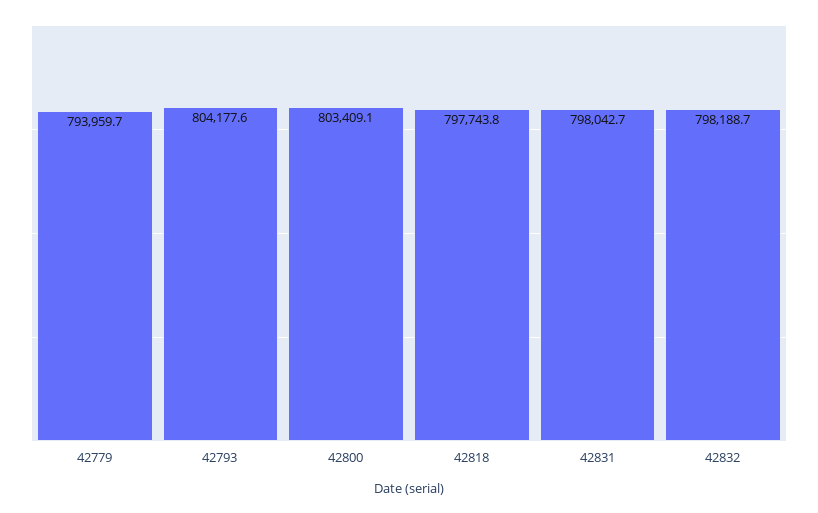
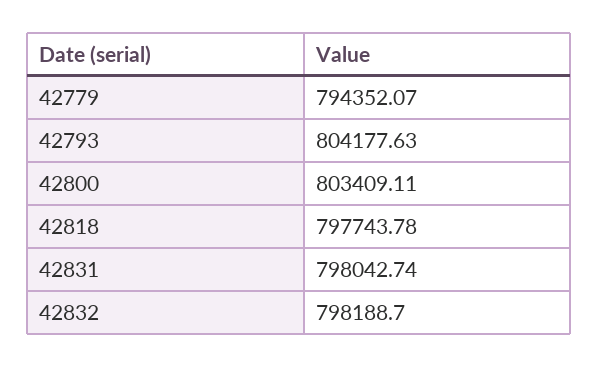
  {
-   "42779": 793959.7,
+   "42779": 794352.07,
    "42793": 804177.63,
    "42800": 803409.11,
    "42818": 797743.78,
    "42831": 798042.74,
    "42832": 798188.7
  }

